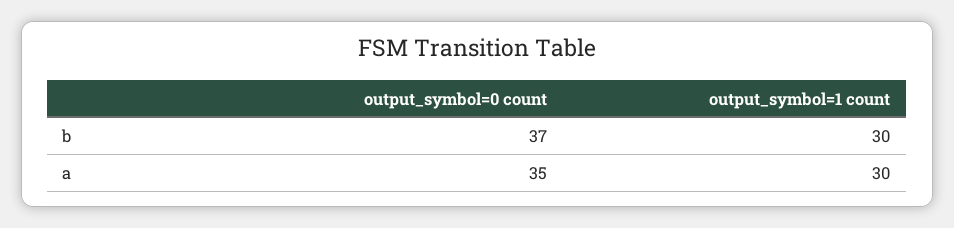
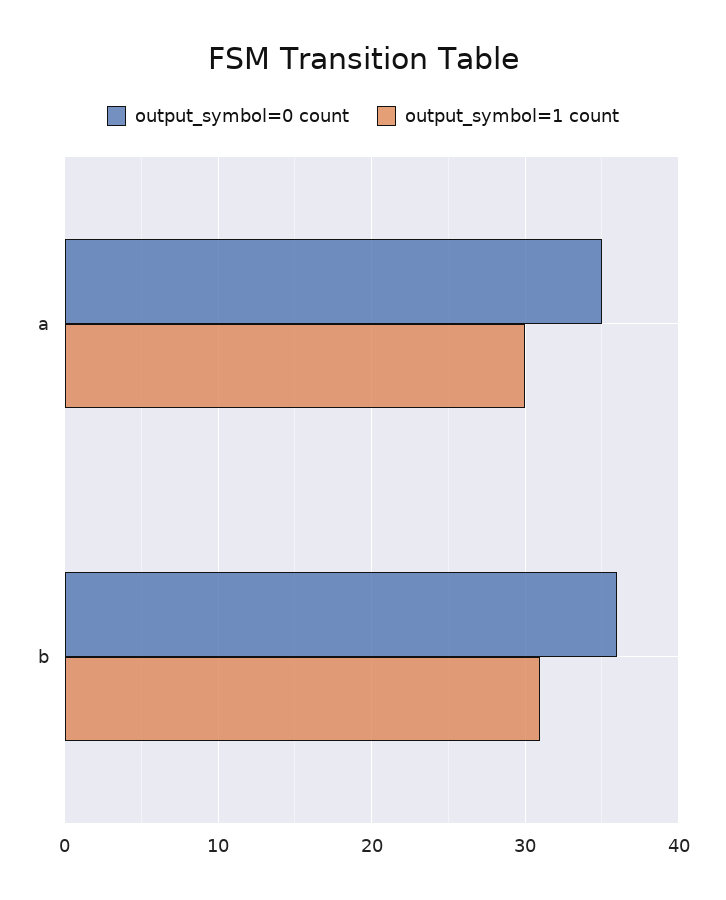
  {
    "output_symbol=0 count": {
-     "b": 37,
+     "b": 36,
      "a": 35
    },
    "output_symbol=1 count": {
-     "b": 30,
+     "b": 31,
      "a": 30
    }
  }

